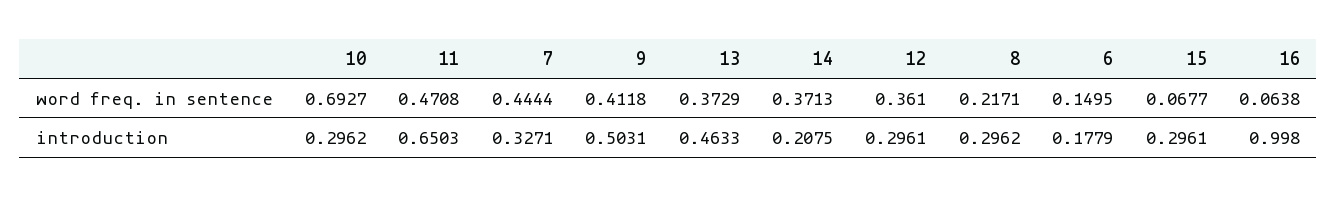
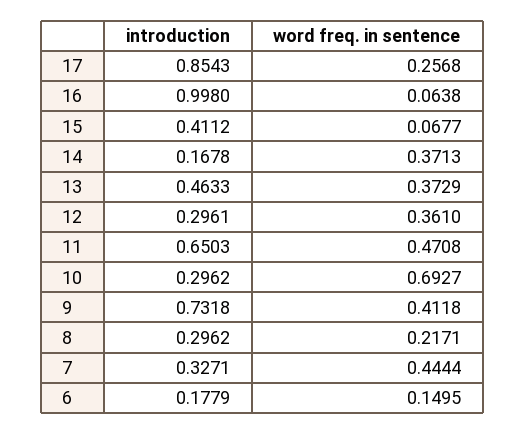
  {
    "10": {
      "word freq. in sentence": 0.6927,
      "introduction": 0.2962
    },
    "11": {
      "word freq. in sentence": 0.4708,
      "introduction": 0.6503
    },
    "7": {
      "word freq. in sentence": 0.4444,
      "introduction": 0.3271
    },
    "9": {
      "word freq. in sentence": 0.4118,
-     "introduction": 0.5031
+     "introduction": 0.7318
    },
    "13": {
      "word freq. in sentence": 0.3729,
      "introduction": 0.4633
    },
    "14": {
      "word freq. in sentence": 0.3713,
-     "introduction": 0.2075
+     "introduction": 0.1678
    },
    "12": {
      "word freq. in sentence": 0.361,
      "introduction": 0.2961
    },
    "8": {
      "word freq. in sentence": 0.2171,
      "introduction": 0.2962
    },
    "6": {
      "word freq. in sentence": 0.1495,
      "introduction": 0.1779
    },
    "15": {
      "word freq. in sentence": 0.0677,
-     "introduction": 0.2961
+     "introduction": 0.4112
    },
    "16": {
      "word freq. in sentence": 0.0638,
      "introduction": 0.998
-   }
+   },
+   "17": {
+     "introduction": 0.8543,
+     "word freq. in sentence": 0.2568
+   }
  }

